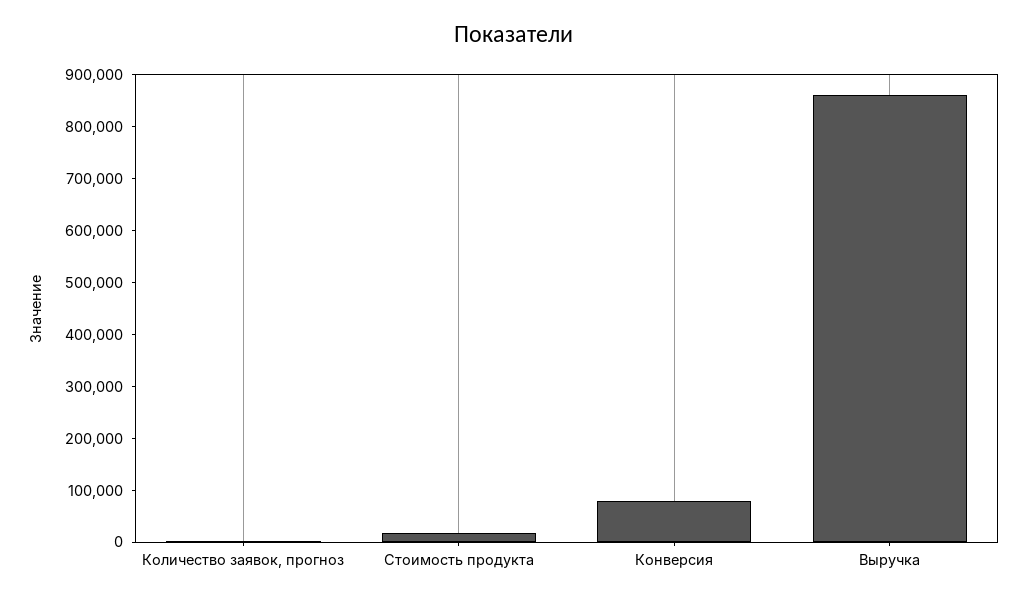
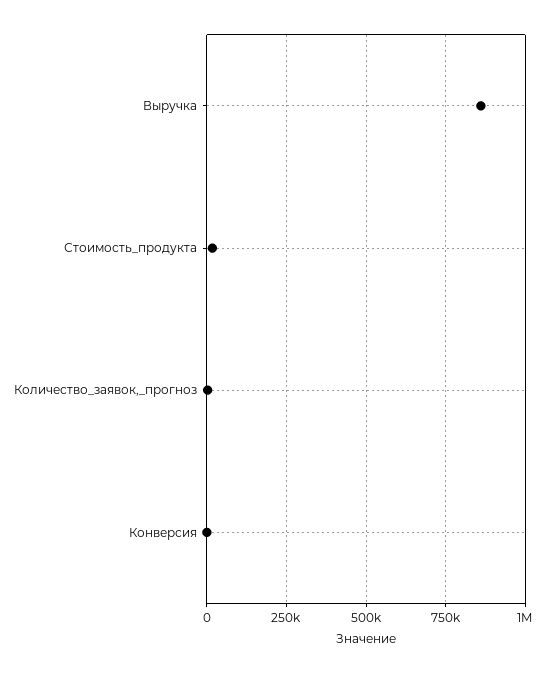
  {
    "Количество заявок, прогноз": 0,
    "Стоимость продукта": 20000,
-   "Конверсия": 80000,
+   "Конверсия": 0,
    "Выручка": 860000
  }

